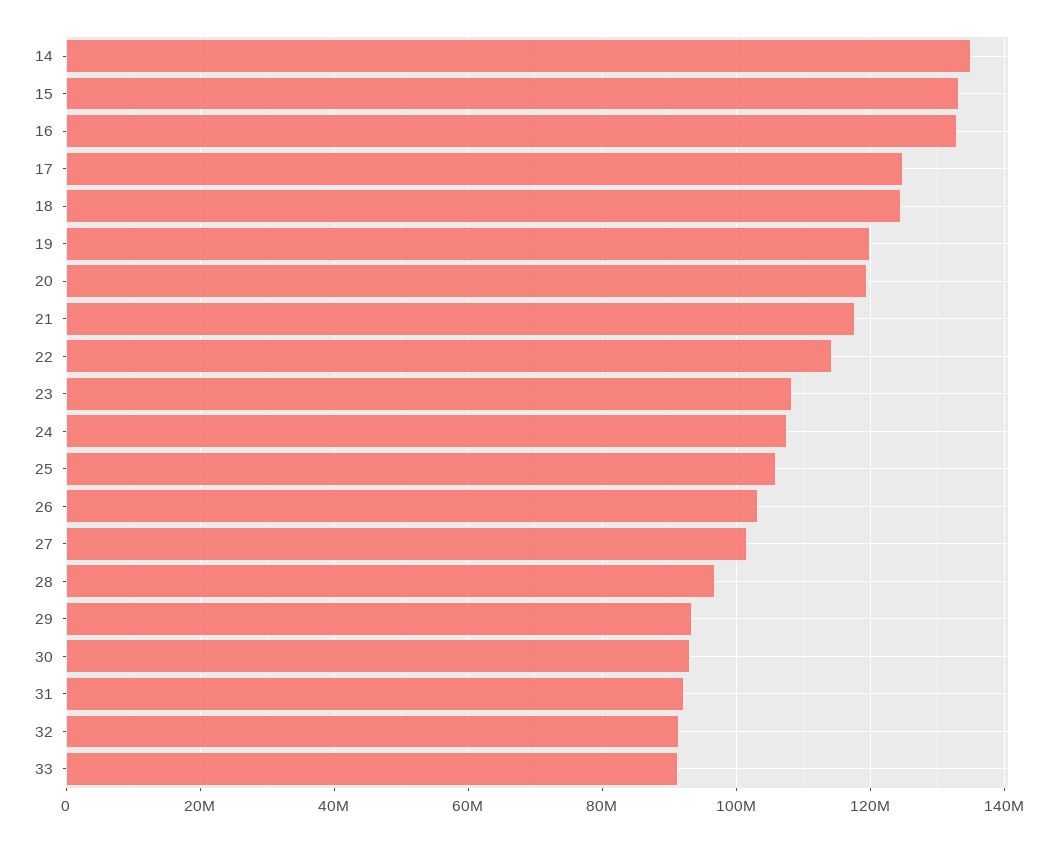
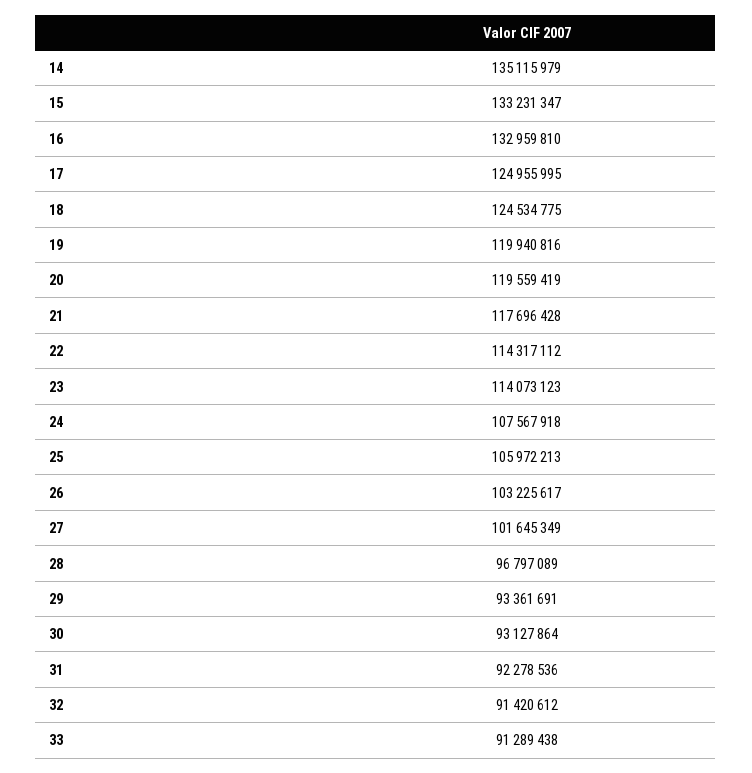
  {
    "14": 135115979,
    "15": 133231347,
    "16": 132959810,
    "17": 124955995,
    "18": 124534775,
    "19": 119940816,
    "20": 119559419,
    "21": 117696428,
    "22": 114317112,
-   "23": 108000000,
+   "23": 114073123,
    "24": 107567918,
    "25": 105972213,
    "26": 103225617,
    "27": 101645349,
    "28": 96797089,
    "29": 93361691,
    "30": 93127864,
    "31": 92278536,
    "32": 91420612,
    "33": 91289438
  }

